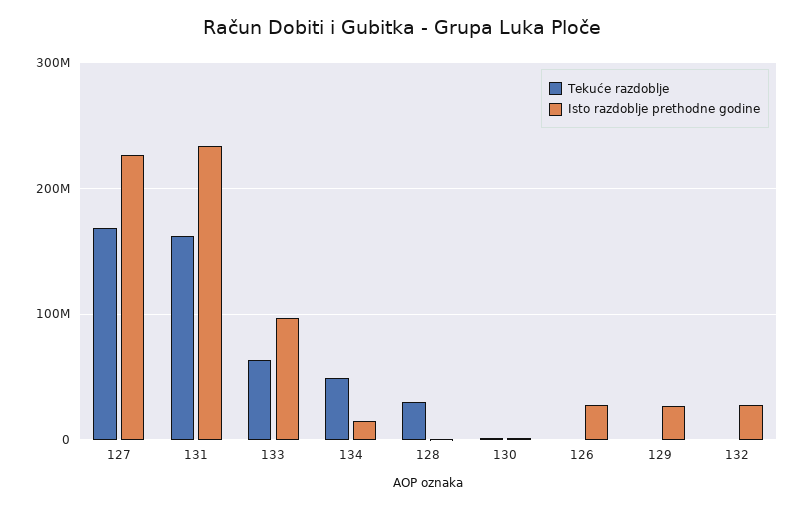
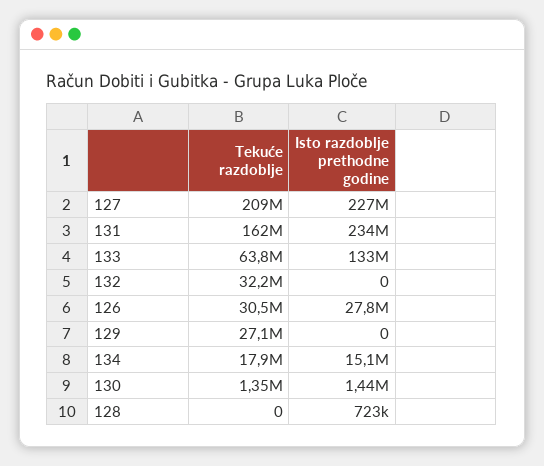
  {
    "Tekuće razdoblje": {
-     "127": 170000000,
+     "127": 209000000,
      "131": 162000000,
      "133": 63800000,
-     "134": 50000000,
+     "134": 17900000,
-     "128": 30000000,
+     "128": 0,
      "130": 1350000,
-     "126": 0,
+     "126": 30500000,
-     "129": 0,
+     "129": 27100000,
-     "132": 0
+     "132": 32200000
    },
    "Isto razdoblje prethodne godine": {
      "127": 227000000,
      "131": 234000000,
-     "133": 100000000,
+     "133": 133000000,
      "134": 15100000,
      "128": 723000,
      "130": 1440000,
      "126": 27800000,
-     "129": 30000000,
+     "129": 0,
-     "132": 30000000
+     "132": 0
    }
  }

